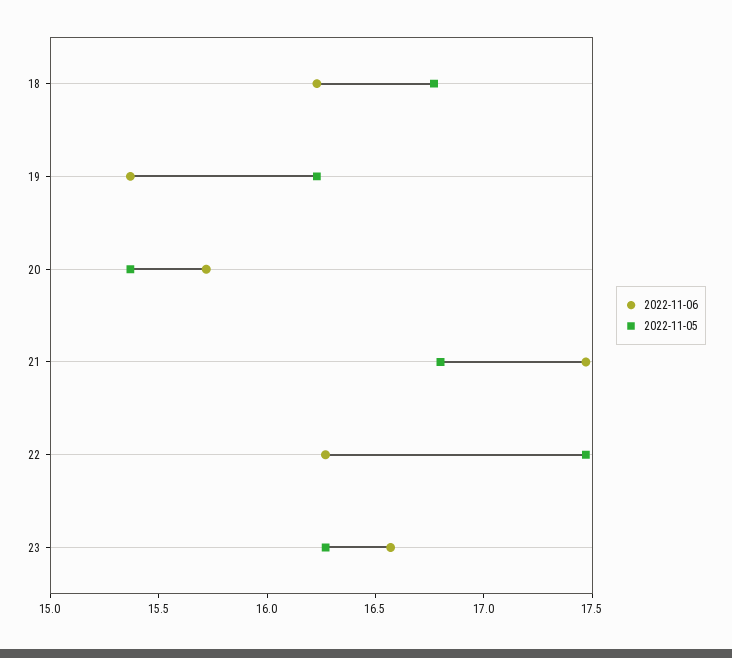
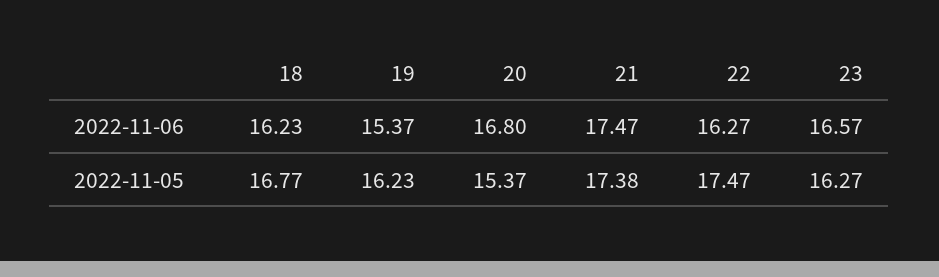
  {
    "2022-11-06": {
      "18": 16.23,
      "19": 15.37,
-     "20": 15.7,
+     "20": 16.8,
      "21": 17.47,
      "22": 16.27,
      "23": 16.57
    },
    "2022-11-05": {
      "18": 16.77,
      "19": 16.23,
      "20": 15.37,
-     "21": 16.8,
+     "21": 17.38,
      "22": 17.47,
      "23": 16.27
    }
  }

